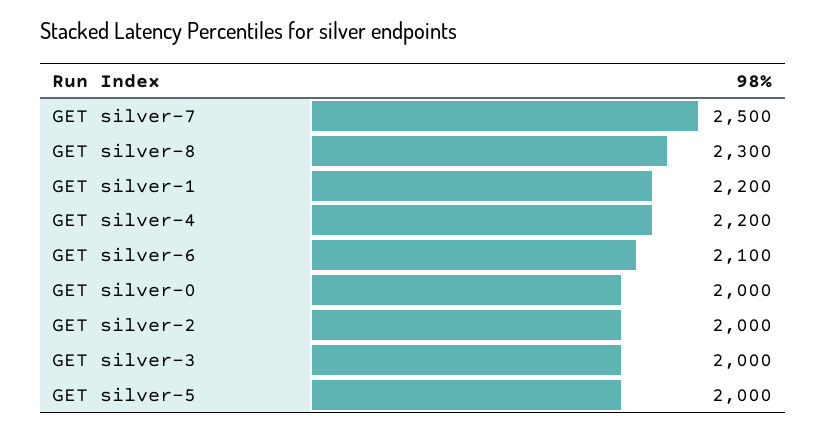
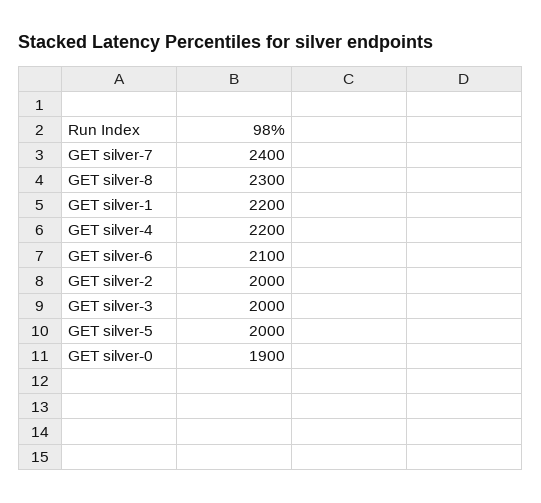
  {
-   "GET silver-7": 2500,
+   "GET silver-7": 2400,
    "GET silver-8": 2300,
    "GET silver-1": 2200,
    "GET silver-4": 2200,
    "GET silver-6": 2100,
-   "GET silver-0": 2000,
+   "GET silver-0": 1900,
    "GET silver-2": 2000,
    "GET silver-3": 2000,
    "GET silver-5": 2000
  }

